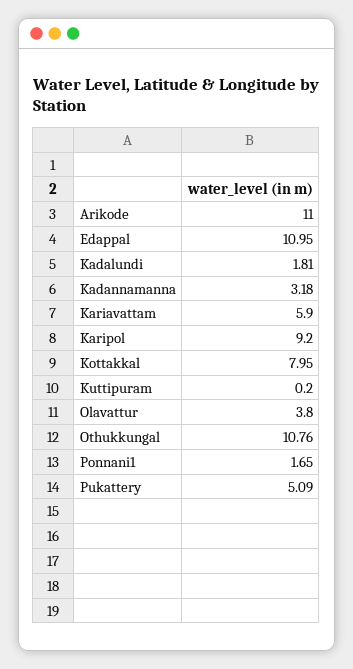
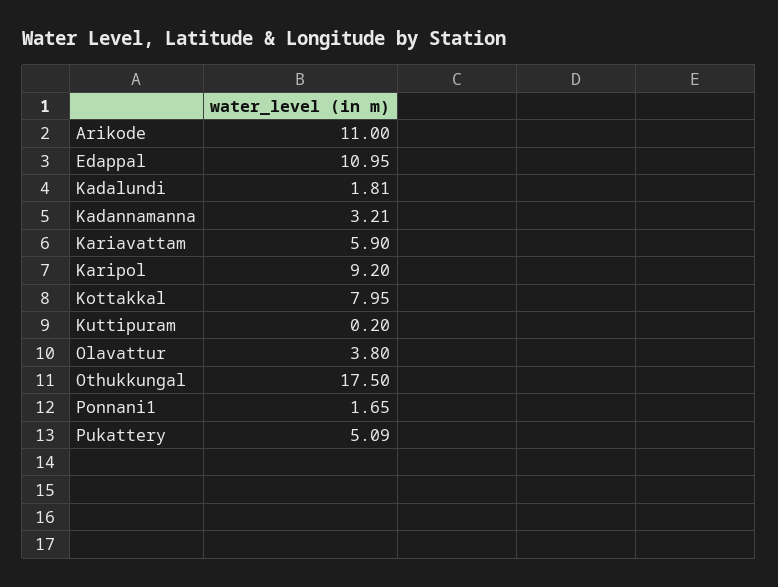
  {
    "Arikode": 11,
    "Edappal": 10.95,
    "Kadalundi": 1.81,
-   "Kadannamanna": 3.18,
+   "Kadannamanna": 3.21,
    "Kariavattam": 5.9,
    "Karipol": 9.2,
    "Kottakkal": 7.95,
    "Kuttipuram": 0.2,
    "Olavattur": 3.8,
-   "Othukkungal": 10.76,
+   "Othukkungal": 17.5,
    "Ponnani1": 1.65,
    "Pukattery": 5.09
  }

